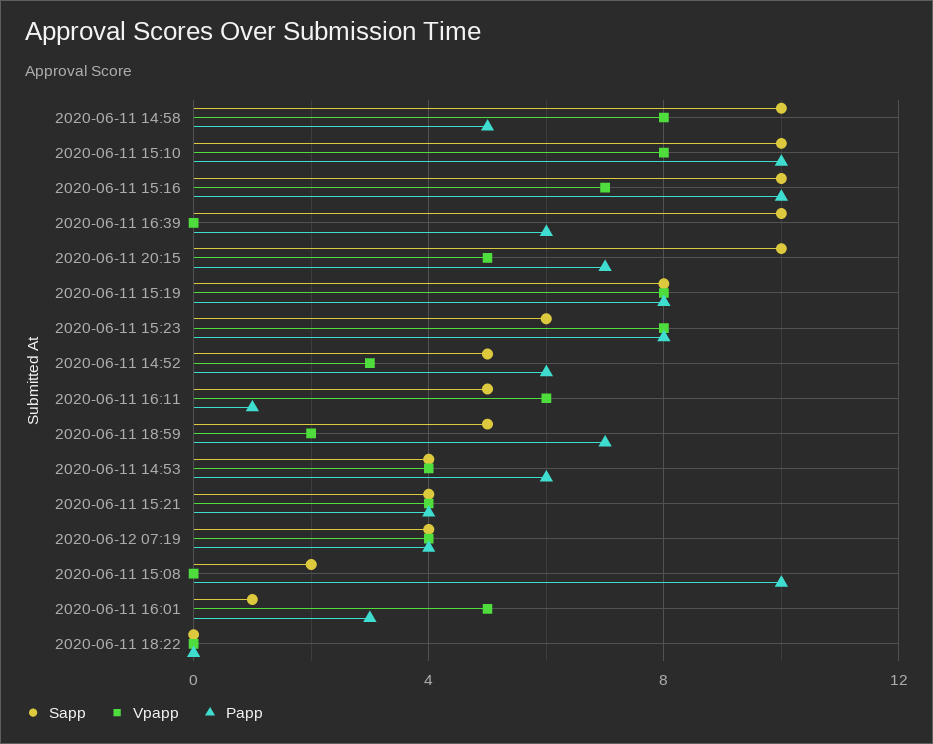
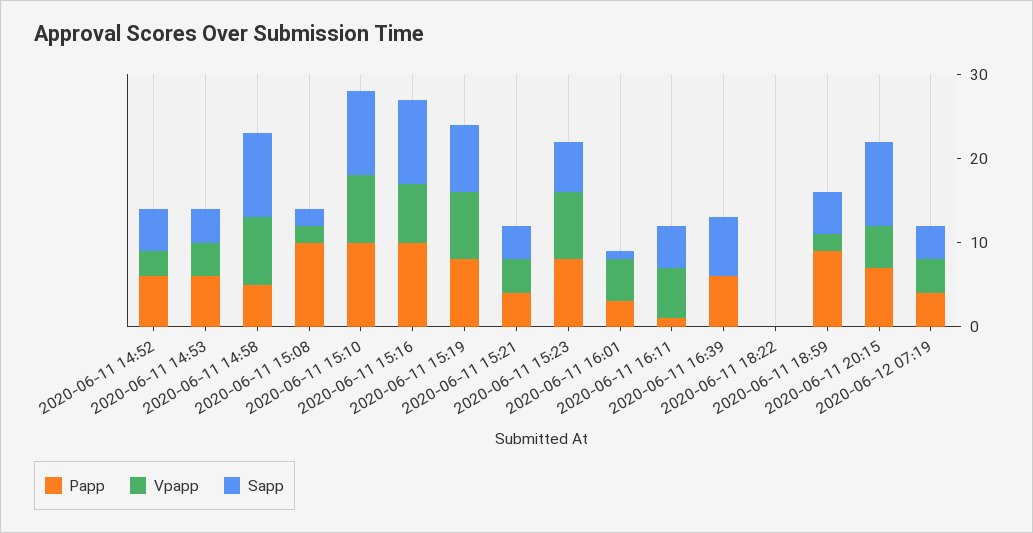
  {
    "Sapp": {
      "2020-06-11 14:58": 10,
      "2020-06-11 15:10": 10,
      "2020-06-11 15:16": 10,
-     "2020-06-11 16:39": 10,
+     "2020-06-11 16:39": 7,
      "2020-06-11 20:15": 10,
      "2020-06-11 15:19": 8,
      "2020-06-11 15:23": 6,
      "2020-06-11 14:52": 5,
      "2020-06-11 16:11": 5,
      "2020-06-11 18:59": 5,
      "2020-06-11 14:53": 4,
      "2020-06-11 15:21": 4,
      "2020-06-12 07:19": 4,
      "2020-06-11 15:08": 2,
      "2020-06-11 16:01": 1,
      "2020-06-11 18:22": 0
    },
    "Vpapp": {
      "2020-06-11 14:58": 8,
      "2020-06-11 15:10": 8,
      "2020-06-11 15:16": 7,
      "2020-06-11 16:39": 0,
      "2020-06-11 20:15": 5,
      "2020-06-11 15:19": 8,
      "2020-06-11 15:23": 8,
      "2020-06-11 14:52": 3,
      "2020-06-11 16:11": 6,
      "2020-06-11 18:59": 2,
      "2020-06-11 14:53": 4,
      "2020-06-11 15:21": 4,
      "2020-06-12 07:19": 4,
-     "2020-06-11 15:08": 0,
+     "2020-06-11 15:08": 2,
      "2020-06-11 16:01": 5,
      "2020-06-11 18:22": 0
    },
    "Papp": {
      "2020-06-11 14:58": 5,
      "2020-06-11 15:10": 10,
      "2020-06-11 15:16": 10,
      "2020-06-11 16:39": 6,
      "2020-06-11 20:15": 7,
      "2020-06-11 15:19": 8,
      "2020-06-11 15:23": 8,
      "2020-06-11 14:52": 6,
      "2020-06-11 16:11": 1,
-     "2020-06-11 18:59": 7,
+     "2020-06-11 18:59": 9,
      "2020-06-11 14:53": 6,
      "2020-06-11 15:21": 4,
      "2020-06-12 07:19": 4,
      "2020-06-11 15:08": 10,
      "2020-06-11 16:01": 3,
      "2020-06-11 18:22": 0
    }
  }

